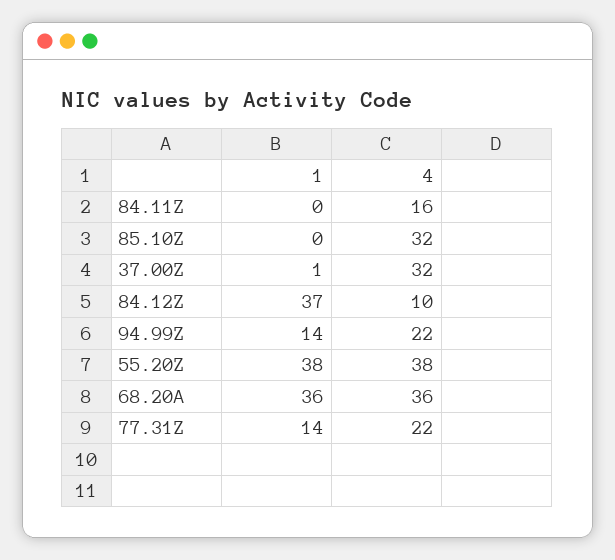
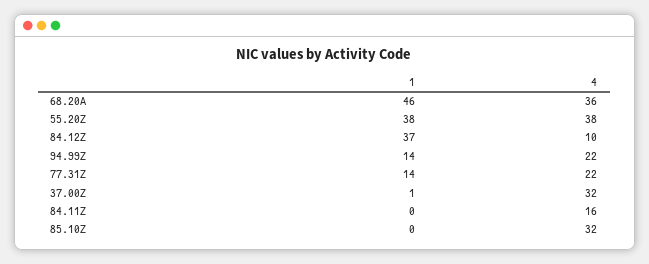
  {
    "1": {
      "84.11Z": 0,
      "85.10Z": 0,
      "37.00Z": 1,
      "84.12Z": 37,
      "94.99Z": 14,
      "55.20Z": 38,
-     "68.20A": 36,
+     "68.20A": 46,
      "77.31Z": 14
    },
    "4": {
      "84.11Z": 16,
      "85.10Z": 32,
      "37.00Z": 32,
      "84.12Z": 10,
      "94.99Z": 22,
      "55.20Z": 38,
      "68.20A": 36,
      "77.31Z": 22
    }
  }

